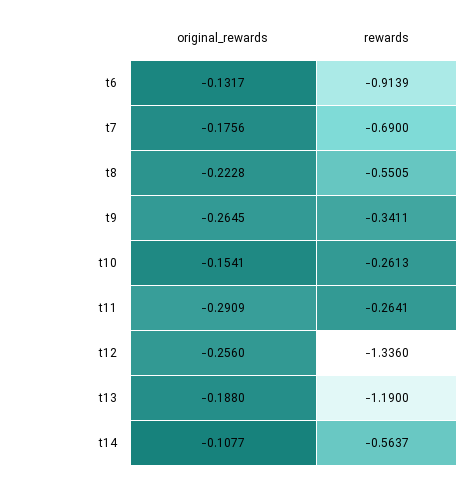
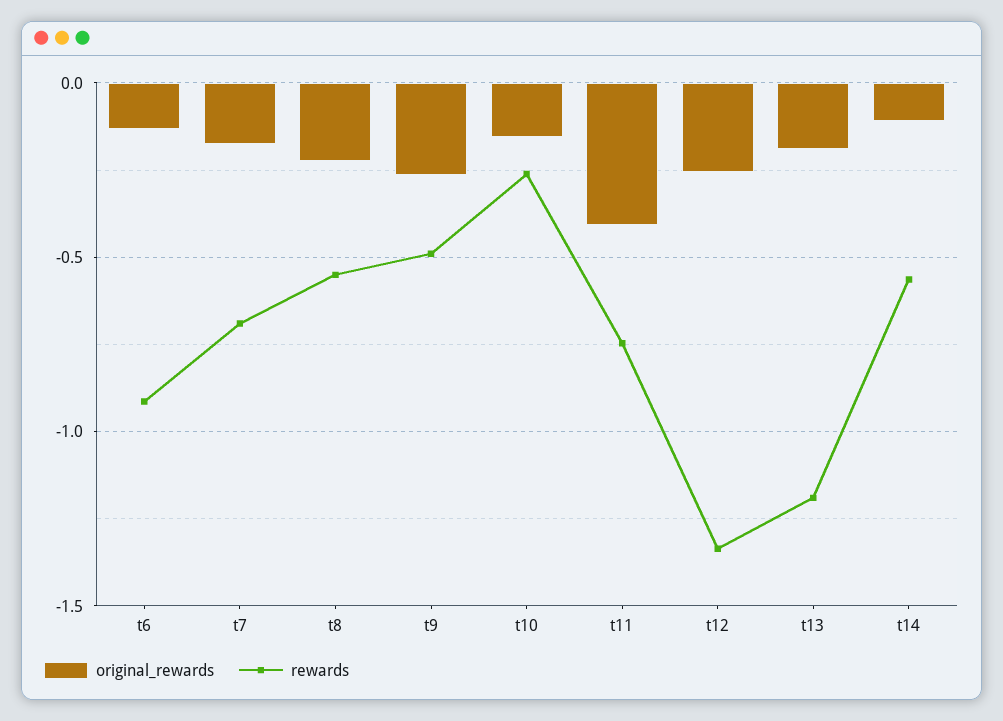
  {
    "original_rewards": {
      "t6": -0.1317,
      "t7": -0.1756,
      "t8": -0.2228,
      "t9": -0.2645,
      "t10": -0.1541,
-     "t11": -0.2909,
+     "t11": -0.4,
      "t12": -0.256,
      "t13": -0.188,
      "t14": -0.1077
    },
    "rewards": {
      "t6": -0.9139,
      "t7": -0.69,
      "t8": -0.5505,
-     "t9": -0.3411,
+     "t9": -0.5,
      "t10": -0.2613,
-     "t11": -0.2641,
+     "t11": -0.75,
      "t12": -1.336,
      "t13": -1.19,
      "t14": -0.5637
    }
  }

